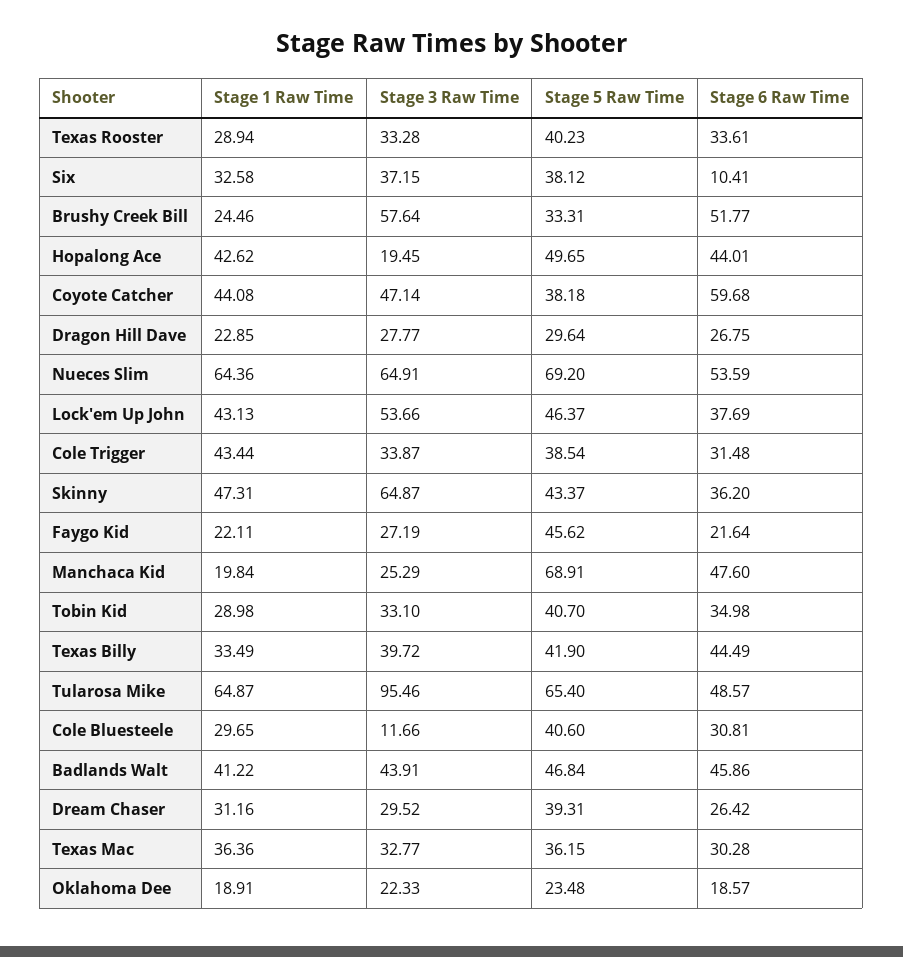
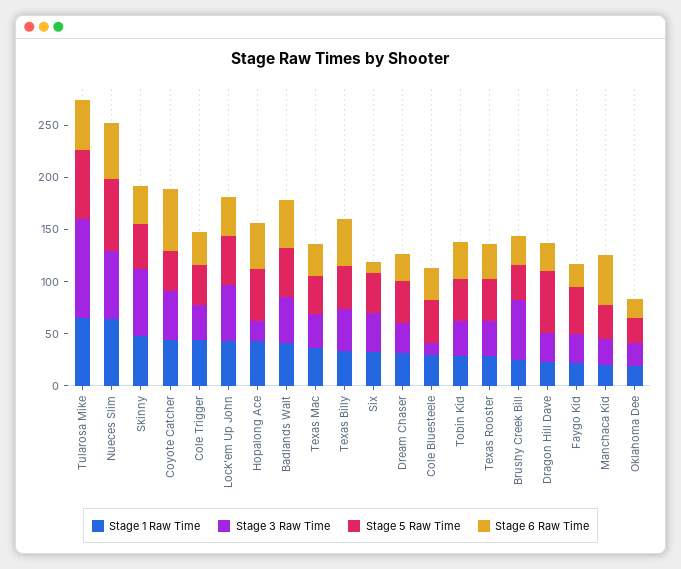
  {
    "Stage 1 Raw Time": {
      "Texas Rooster": 28.94,
      "Six": 32.58,
      "Brushy Creek Bill": 24.46,
      "Hopalong Ace": 42.62,
      "Coyote Catcher": 44.08,
      "Dragon Hill Dave": 22.85,
      "Nueces Slim": 64.36,
      "Lock'em Up John": 43.13,
      "Cole Trigger": 43.44,
      "Skinny": 47.31,
      "Faygo Kid": 22.11,
      "Manchaca Kid": 19.84,
      "Tobin Kid": 28.98,
      "Texas Billy": 33.49,
      "Tularosa Mike": 64.87,
      "Cole Bluesteele": 29.65,
      "Badlands Walt": 41.22,
      "Dream Chaser": 31.16,
      "Texas Mac": 36.36,
      "Oklahoma Dee": 18.91
    },
    "Stage 3 Raw Time": {
      "Texas Rooster": 33.28,
      "Six": 37.15,
      "Brushy Creek Bill": 57.64,
      "Hopalong Ace": 19.45,
      "Coyote Catcher": 47.14,
      "Dragon Hill Dave": 27.77,
      "Nueces Slim": 64.91,
      "Lock'em Up John": 53.66,
      "Cole Trigger": 33.87,
      "Skinny": 64.87,
      "Faygo Kid": 27.19,
      "Manchaca Kid": 25.29,
      "Tobin Kid": 33.1,
      "Texas Billy": 39.72,
      "Tularosa Mike": 95.46,
      "Cole Bluesteele": 11.66,
      "Badlands Walt": 43.91,
      "Dream Chaser": 29.52,
      "Texas Mac": 32.77,
      "Oklahoma Dee": 22.33
    },
    "Stage 5 Raw Time": {
      "Texas Rooster": 40.23,
      "Six": 38.12,
      "Brushy Creek Bill": 33.31,
      "Hopalong Ace": 49.65,
      "Coyote Catcher": 38.18,
-     "Dragon Hill Dave": 29.64,
+     "Dragon Hill Dave": 60,
      "Nueces Slim": 69.2,
      "Lock'em Up John": 46.37,
      "Cole Trigger": 38.54,
      "Skinny": 43.37,
      "Faygo Kid": 45.62,
-     "Manchaca Kid": 68.91,
+     "Manchaca Kid": 30,
      "Tobin Kid": 40.7,
      "Texas Billy": 41.9,
      "Tularosa Mike": 65.4,
      "Cole Bluesteele": 40.6,
      "Badlands Walt": 46.84,
      "Dream Chaser": 39.31,
      "Texas Mac": 36.15,
      "Oklahoma Dee": 23.48
    },
    "Stage 6 Raw Time": {
      "Texas Rooster": 33.61,
      "Six": 10.41,
-     "Brushy Creek Bill": 51.77,
+     "Brushy Creek Bill": 30,
      "Hopalong Ace": 44.01,
      "Coyote Catcher": 59.68,
      "Dragon Hill Dave": 26.75,
      "Nueces Slim": 53.59,
      "Lock'em Up John": 37.69,
      "Cole Trigger": 31.48,
      "Skinny": 36.2,
      "Faygo Kid": 21.64,
      "Manchaca Kid": 47.6,
      "Tobin Kid": 34.98,
      "Texas Billy": 44.49,
      "Tularosa Mike": 48.57,
      "Cole Bluesteele": 30.81,
      "Badlands Walt": 45.86,
      "Dream Chaser": 26.42,
      "Texas Mac": 30.28,
      "Oklahoma Dee": 18.57
    }
  }

